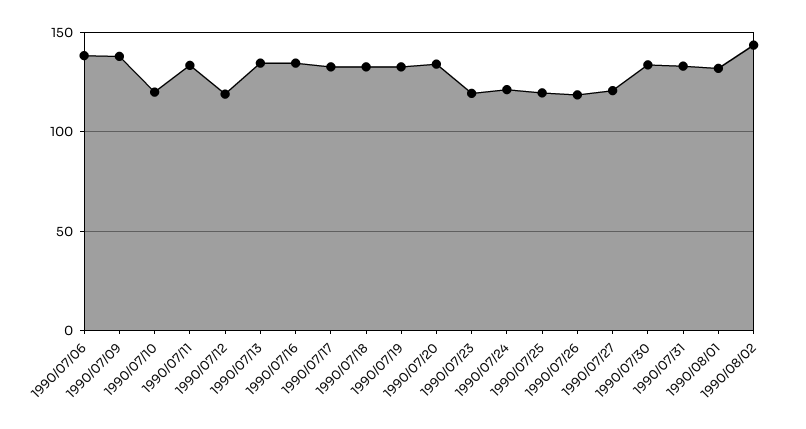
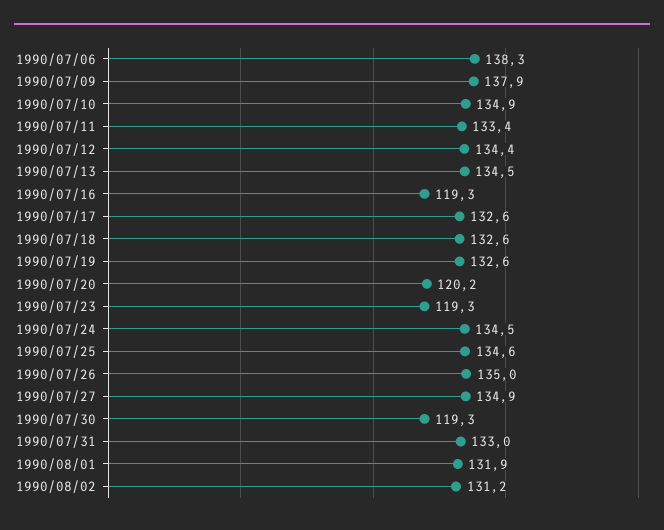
  {
    "1990/07/06": 138.3,
    "1990/07/09": 137.9,
-   "1990/07/10": 120,
+   "1990/07/10": 134.9,
    "1990/07/11": 133.4,
-   "1990/07/12": 120,
+   "1990/07/12": 134.4,
    "1990/07/13": 134.5,
-   "1990/07/16": 135,
+   "1990/07/16": 119.3,
    "1990/07/17": 132.6,
    "1990/07/18": 132.6,
    "1990/07/19": 132.6,
-   "1990/07/20": 135,
+   "1990/07/20": 120.2,
    "1990/07/23": 119.3,
-   "1990/07/24": 120,
+   "1990/07/24": 134.5,
-   "1990/07/25": 120,
+   "1990/07/25": 134.6,
-   "1990/07/26": 120,
+   "1990/07/26": 135,
-   "1990/07/27": 120,
+   "1990/07/27": 134.9,
-   "1990/07/30": 135,
+   "1990/07/30": 119.3,
    "1990/07/31": 133,
    "1990/08/01": 131.9,
-   "1990/08/02": 145
+   "1990/08/02": 131.2
  }

